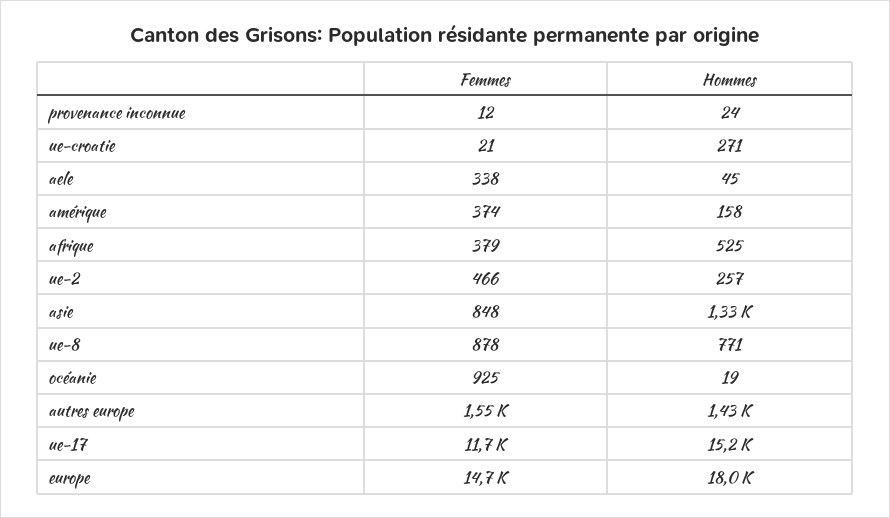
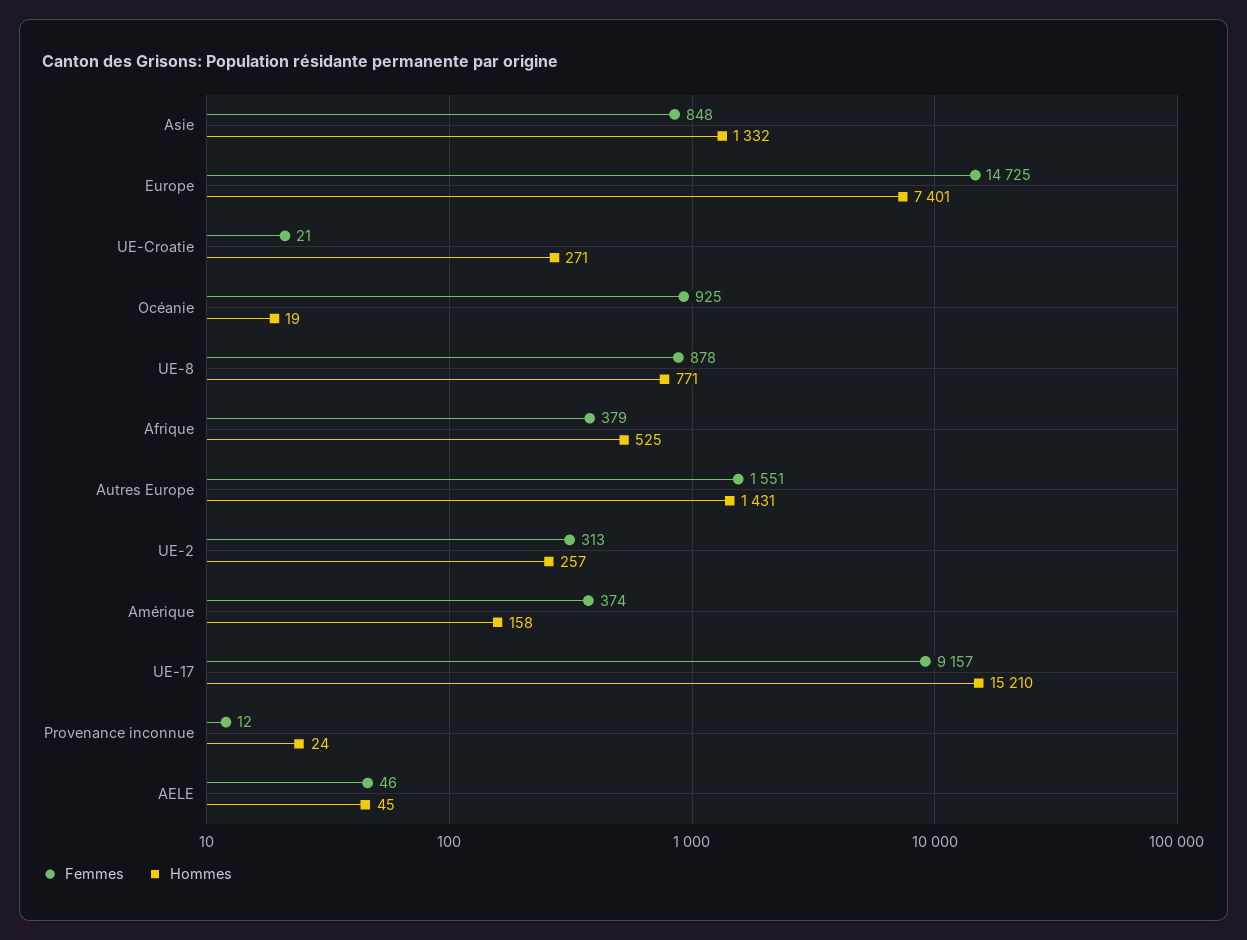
  {
    "Femmes": {
      "provenance inconnue": 12,
      "ue-croatie": 21,
-     "aele": 338,
+     "aele": 46,
      "amérique": 374,
      "afrique": 379,
-     "ue-2": 466,
+     "ue-2": 313,
      "asie": 848,
      "ue-8": 878,
      "océanie": 925,
      "autres europe": 1551,
-     "ue-17": 11700,
+     "ue-17": 9157,
      "europe": 14725
    },
    "Hommes": {
      "provenance inconnue": 24,
      "ue-croatie": 271,
      "aele": 45,
      "amérique": 158,
      "afrique": 525,
      "ue-2": 257,
      "asie": 1332,
      "ue-8": 771,
      "océanie": 19,
      "autres europe": 1431,
      "ue-17": 15210,
-     "europe": 18000
+     "europe": 7401
    }
  }

